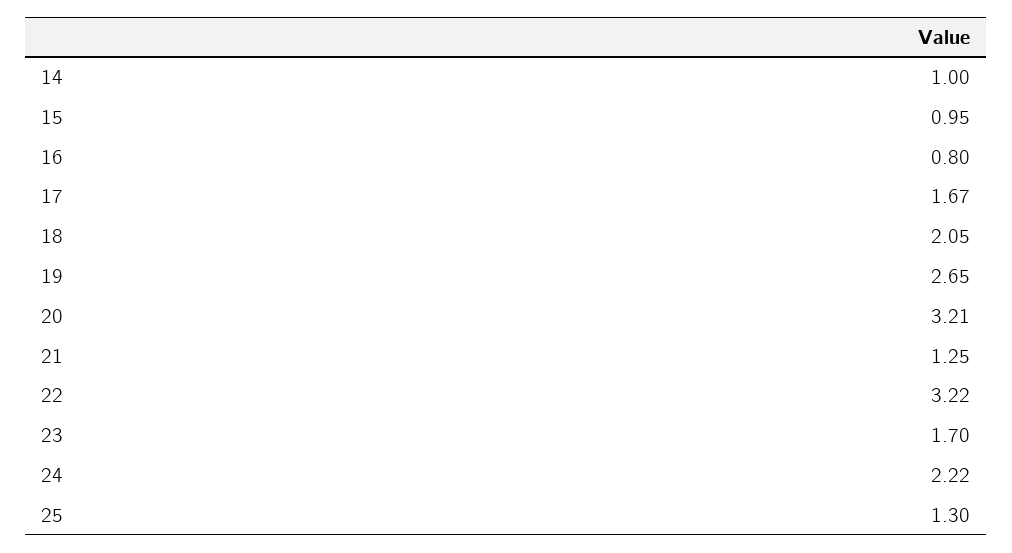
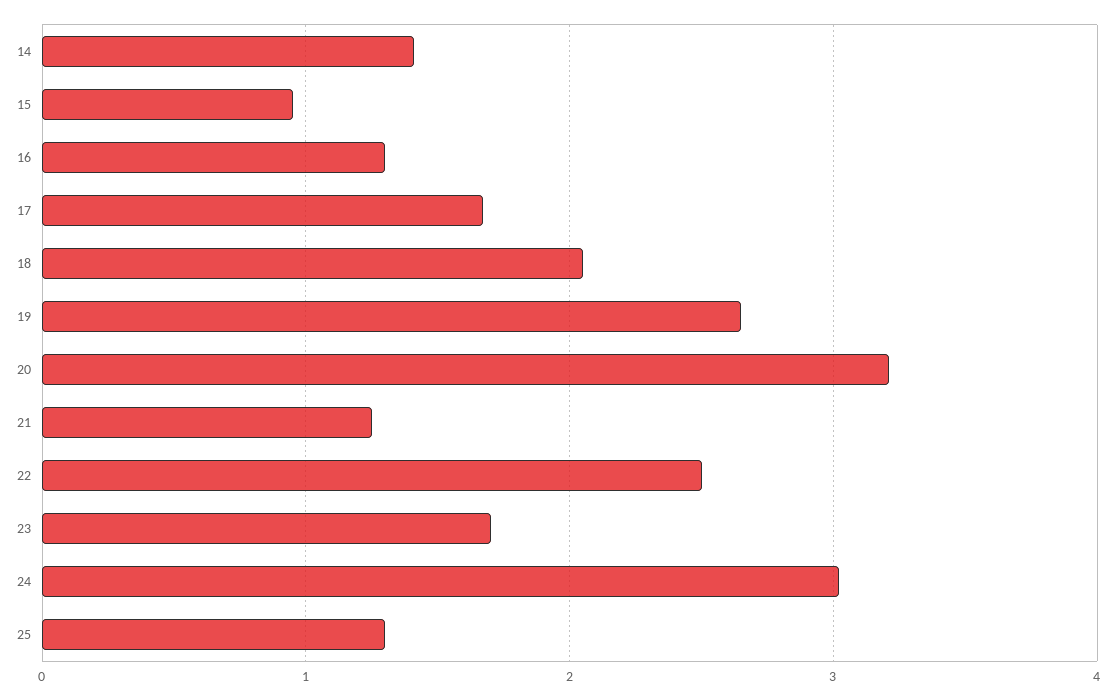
  {
-   "14": 1,
+   "14": 1.4,
    "15": 0.95,
-   "16": 0.8,
+   "16": 1.3,
    "17": 1.67,
    "18": 2.05,
    "19": 2.65,
    "20": 3.21,
    "21": 1.25,
-   "22": 3.22,
+   "22": 2.5,
    "23": 1.7,
-   "24": 2.22,
+   "24": 3,
    "25": 1.3
  }

